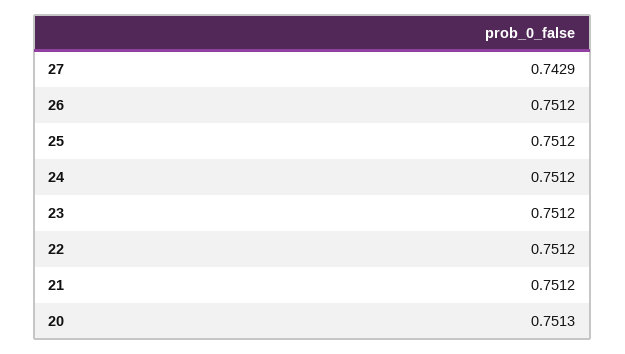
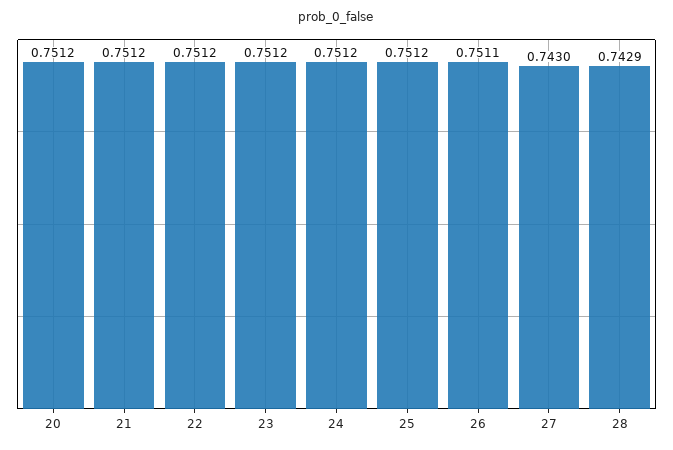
  {
-   "27": 0.7429,
+   "27": 0.743,
-   "26": 0.7512,
+   "26": 0.7511,
    "25": 0.7512,
    "24": 0.7512,
    "23": 0.7512,
    "22": 0.7512,
    "21": 0.7512,
-   "20": 0.7513
+   "20": 0.7512,
+   "28": 0.7429
  }

